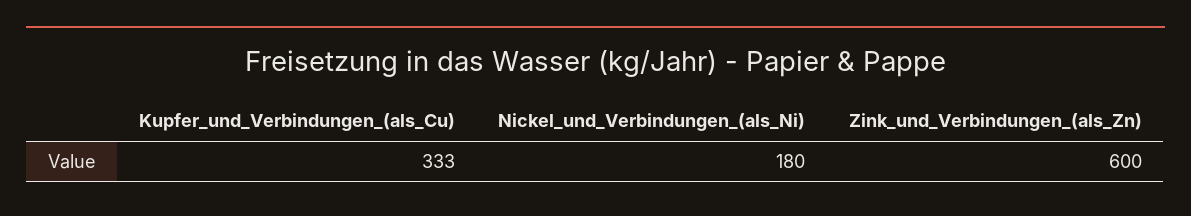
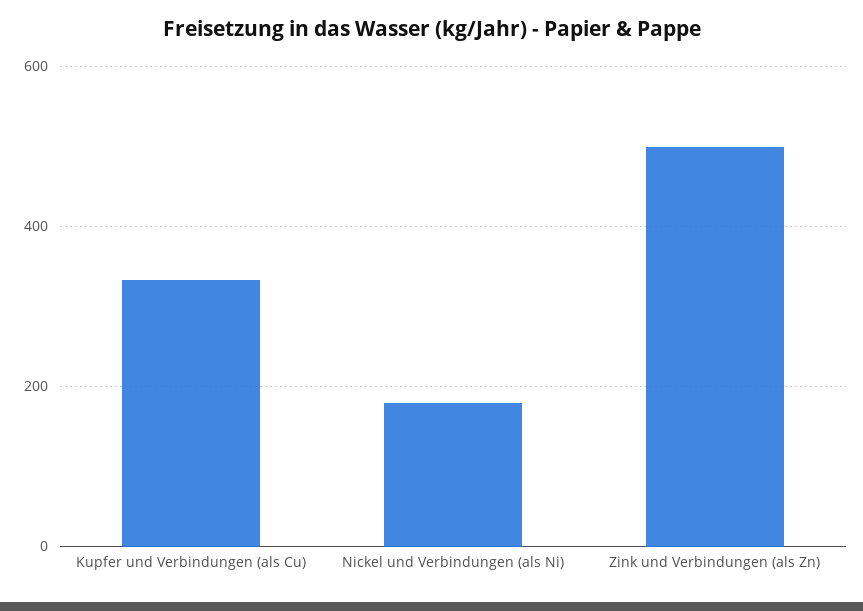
  {
    "Kupfer_und_Verbindungen_(als_Cu)": 333,
    "Nickel_und_Verbindungen_(als_Ni)": 180,
-   "Zink_und_Verbindungen_(als_Zn)": 600
+   "Zink_und_Verbindungen_(als_Zn)": 500
  }

